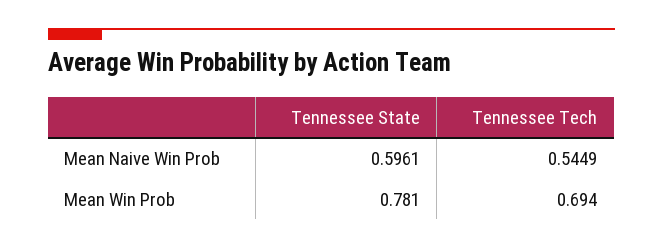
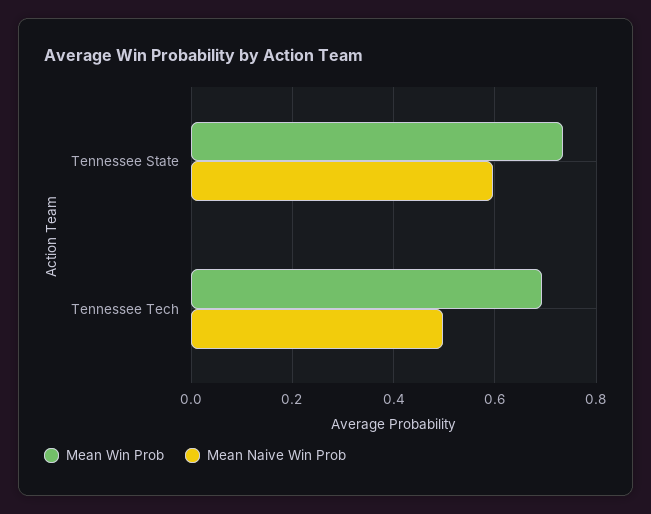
  {
    "Mean Naive Win Prob": {
      "Tennessee State": 0.5961,
-     "Tennessee Tech": 0.5449
+     "Tennessee Tech": 0.5
    },
    "Mean Win Prob": {
-     "Tennessee State": 0.781,
+     "Tennessee State": 0.74,
      "Tennessee Tech": 0.694
    }
  }

